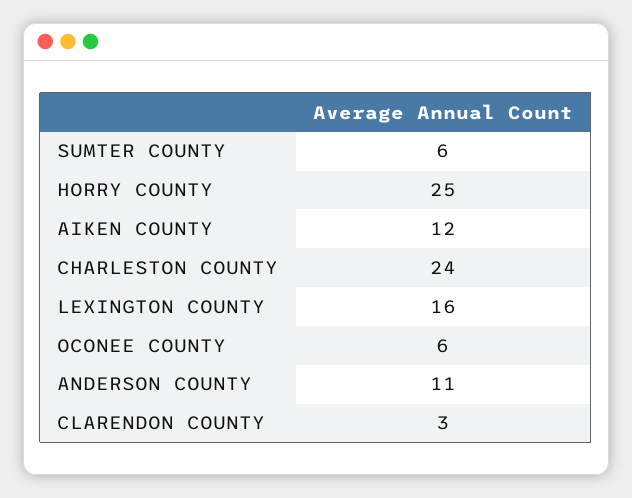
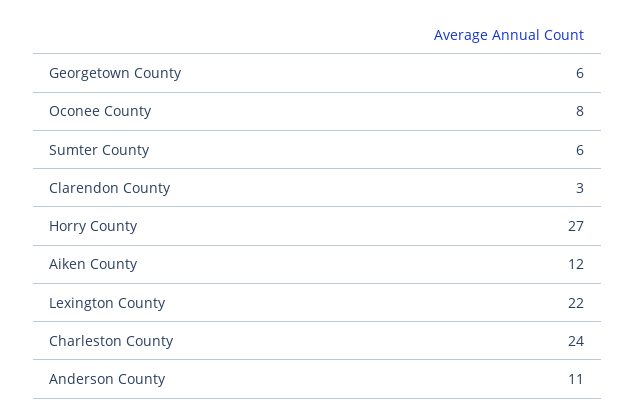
  {
    "SUMTER COUNTY": 6,
-   "HORRY COUNTY": 25,
+   "HORRY COUNTY": 27,
    "AIKEN COUNTY": 12,
    "CHARLESTON COUNTY": 24,
-   "LEXINGTON COUNTY": 16,
+   "LEXINGTON COUNTY": 22,
-   "OCONEE COUNTY": 6,
+   "OCONEE COUNTY": 8,
    "ANDERSON COUNTY": 11,
-   "CLARENDON COUNTY": 3
+   "CLARENDON COUNTY": 3,
+   "Georgetown County": 6
  }

